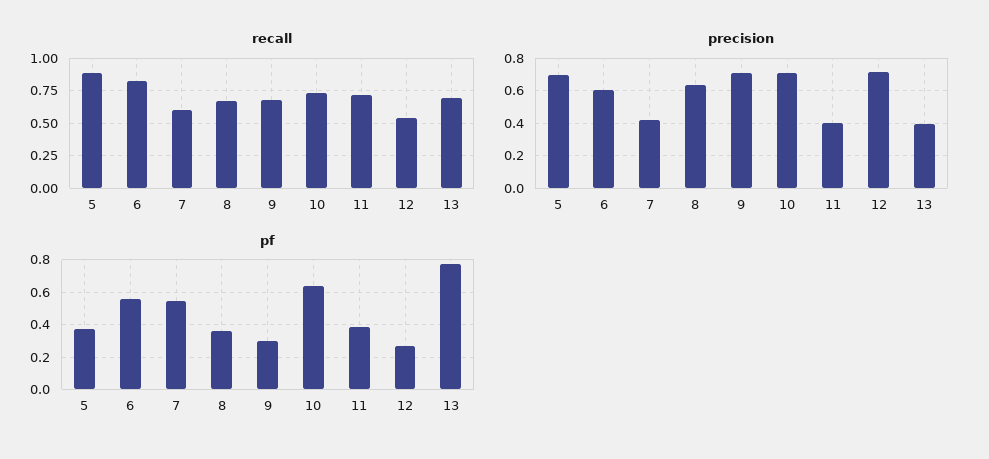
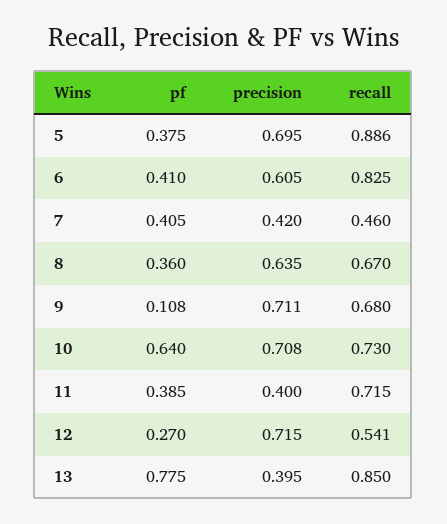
  {
    "recall": {
      "5": 0.886,
      "6": 0.825,
-     "7": 0.6,
+     "7": 0.46,
      "8": 0.67,
      "9": 0.68,
      "10": 0.73,
      "11": 0.715,
      "12": 0.541,
-     "13": 0.7
+     "13": 0.85
    },
    "precision": {
      "5": 0.695,
      "6": 0.605,
      "7": 0.42,
      "8": 0.635,
      "9": 0.711,
      "10": 0.708,
      "11": 0.4,
      "12": 0.715,
      "13": 0.395
    },
    "pf": {
      "5": 0.375,
-     "6": 0.55,
+     "6": 0.41,
-     "7": 0.55,
+     "7": 0.405,
      "8": 0.36,
-     "9": 0.3,
+     "9": 0.108,
      "10": 0.64,
      "11": 0.385,
      "12": 0.27,
      "13": 0.775
    }
  }

